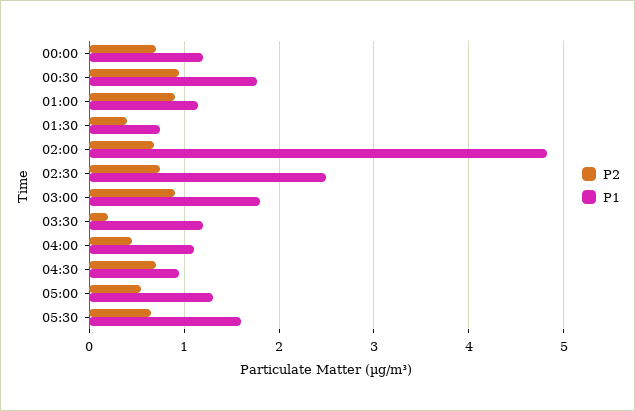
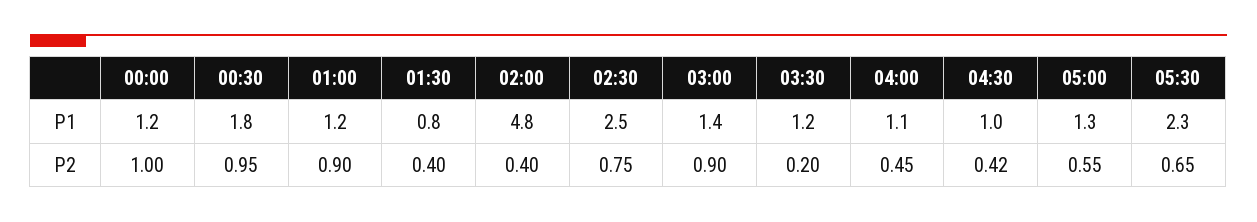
  {
    "P2": {
-     "00:00": 0.7,
+     "00:00": 1,
      "00:30": 0.95,
      "01:00": 0.9,
      "01:30": 0.4,
-     "02:00": 0.7,
+     "02:00": 0.4,
      "02:30": 0.75,
      "03:00": 0.9,
      "03:30": 0.2,
      "04:00": 0.45,
-     "04:30": 0.7,
+     "04:30": 0.42,
      "05:00": 0.55,
      "05:30": 0.65
    },
    "P1": {
      "00:00": 1.2,
      "00:30": 1.8,
      "01:00": 1.2,
      "01:30": 0.8,
      "02:00": 4.8,
      "02:30": 2.5,
-     "03:00": 1.8,
+     "03:00": 1.4,
      "03:30": 1.2,
      "04:00": 1.1,
      "04:30": 1,
      "05:00": 1.3,
-     "05:30": 1.6
+     "05:30": 2.3
    }
  }

